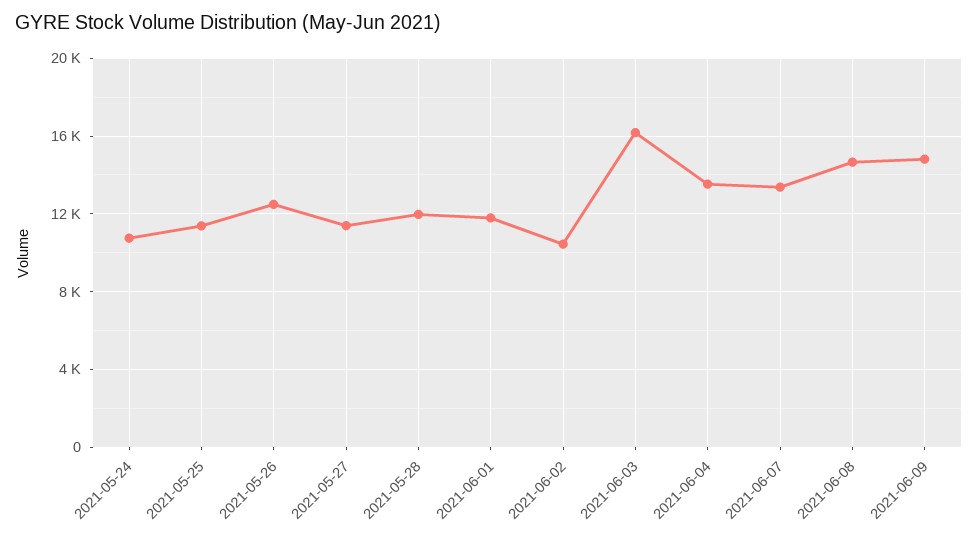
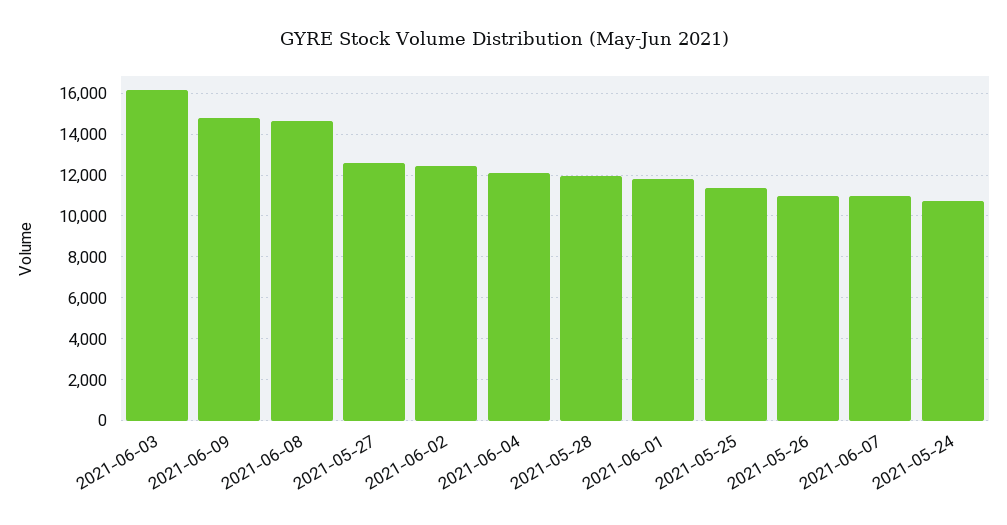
  {
    "2021-05-24": 11000,
    "2021-05-25": 11500,
-   "2021-05-26": 12500,
+   "2021-05-26": 11000,
-   "2021-05-27": 11500,
+   "2021-05-27": 12500,
    "2021-05-28": 12000,
    "2021-06-01": 12000,
-   "2021-06-02": 10500,
+   "2021-06-02": 12500,
    "2021-06-03": 16000,
-   "2021-06-04": 13500,
+   "2021-06-04": 12000,
-   "2021-06-07": 13500,
+   "2021-06-07": 11000,
    "2021-06-08": 14500,
    "2021-06-09": 15000
  }

